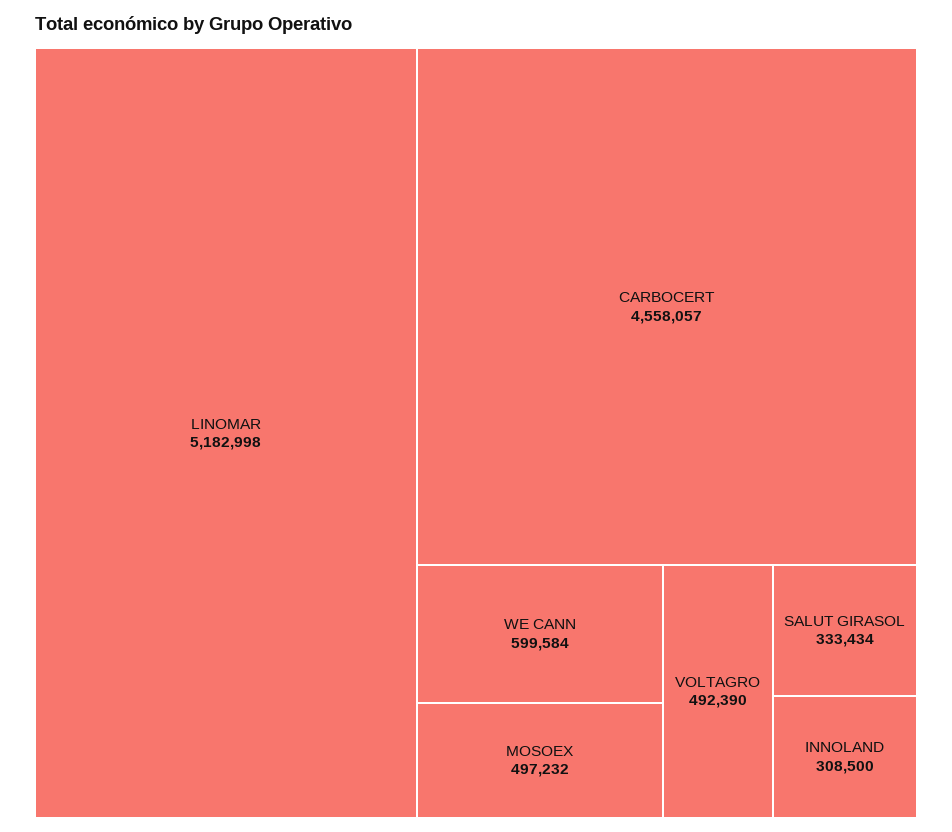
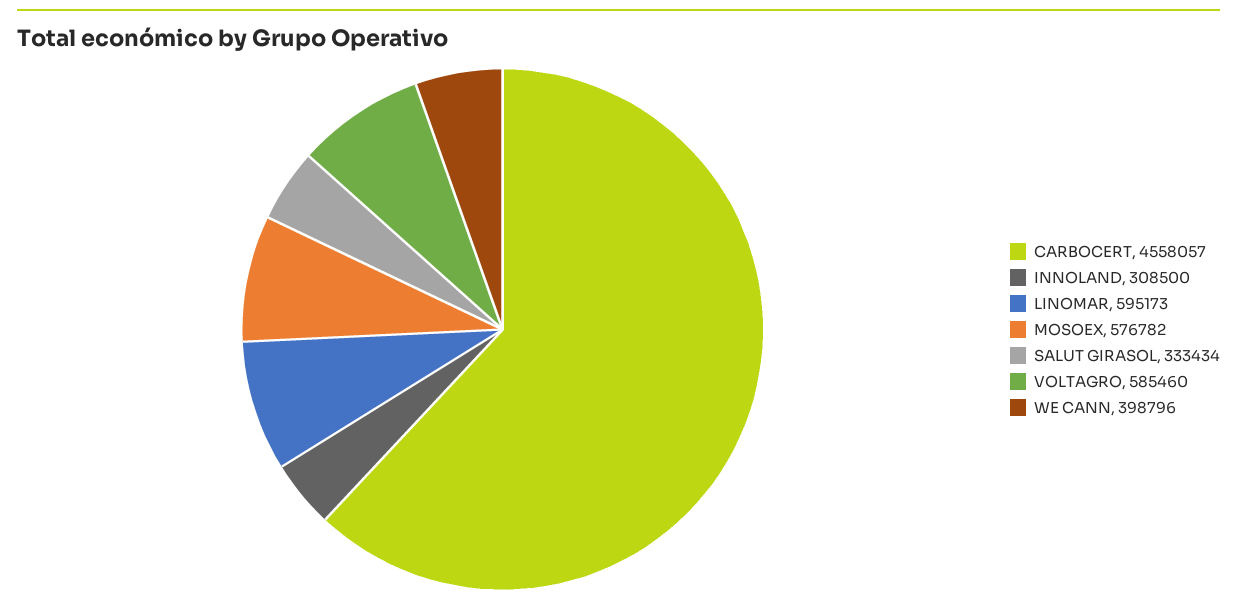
  {
-   "LINOMAR": 5182998,
+   "LINOMAR": 595173,
    "CARBOCERT": 4558057,
-   "WE CANN": 599584,
+   "WE CANN": 398796,
-   "MOSOEX": 497232,
+   "MOSOEX": 576782,
-   "VOLTAGRO": 492390,
+   "VOLTAGRO": 585460,
    "SALUT GIRASOL": 333434,
    "INNOLAND": 308500
  }

